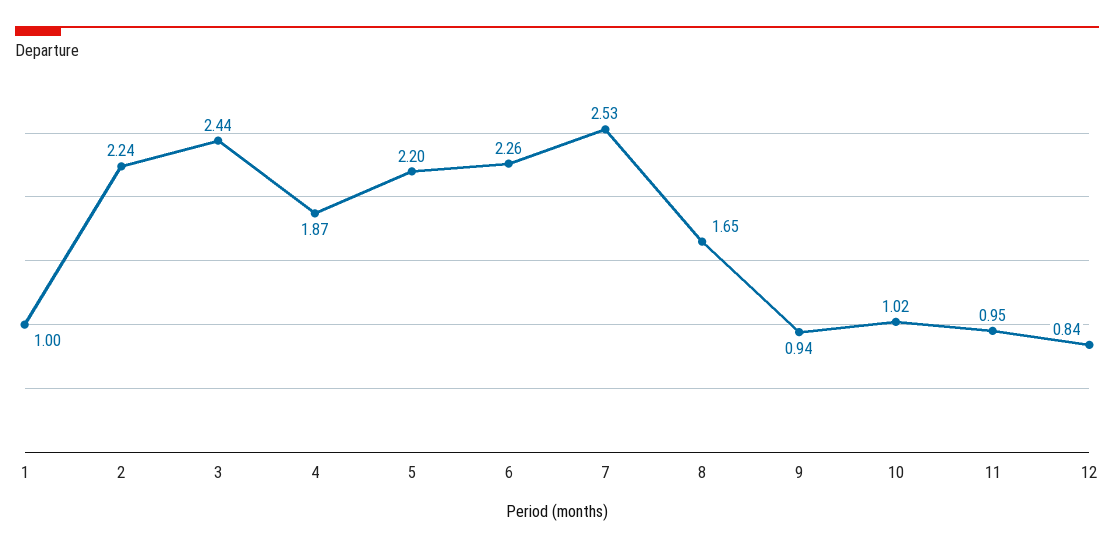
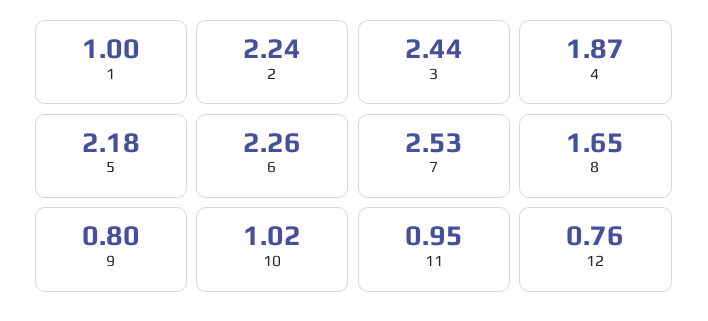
  {
    "1": 1,
    "2": 2.24,
    "3": 2.44,
    "4": 1.87,
-   "5": 2.2,
+   "5": 2.18,
    "6": 2.26,
    "7": 2.53,
    "8": 1.65,
-   "9": 0.94,
+   "9": 0.8,
    "10": 1.02,
    "11": 0.95,
-   "12": 0.84
+   "12": 0.76
  }

